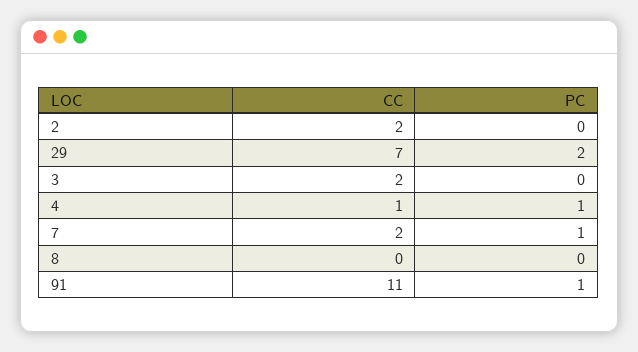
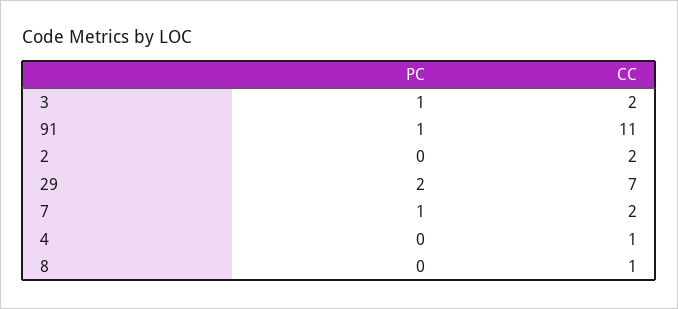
  {
    "CC": {
      "2": 2,
      "29": 7,
      "3": 2,
      "4": 1,
      "7": 2,
-     "8": 0,
+     "8": 1,
      "91": 11
    },
    "PC": {
      "2": 0,
      "29": 2,
-     "3": 0,
+     "3": 1,
-     "4": 1,
+     "4": 0,
      "7": 1,
      "8": 0,
      "91": 1
    }
  }

